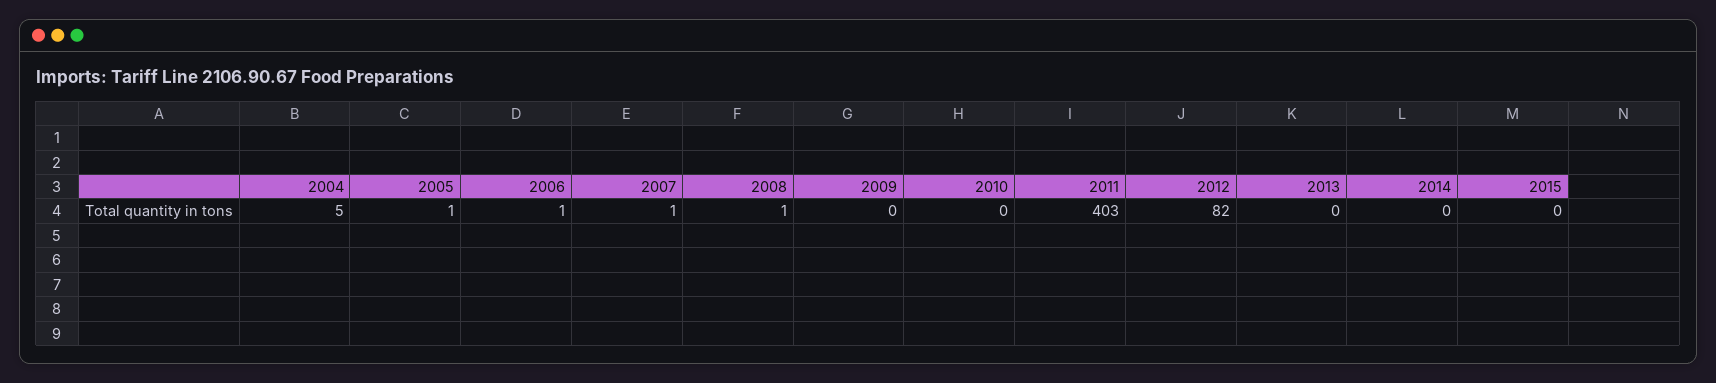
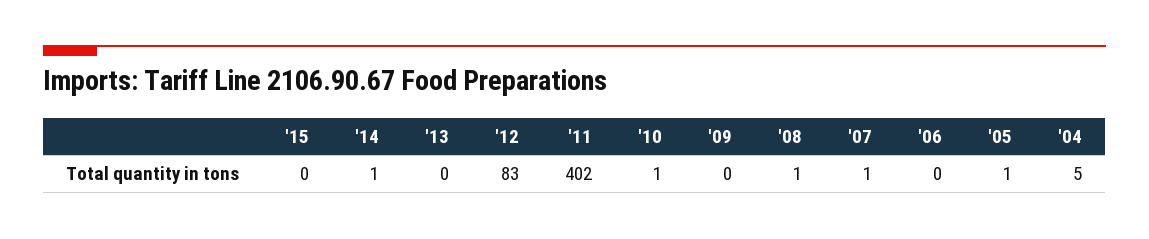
  {
    "2004": 5,
    "2005": 1,
-   "2006": 1,
+   "2006": 0,
    "2007": 1,
    "2008": 1,
    "2009": 0,
-   "2010": 0,
+   "2010": 1,
-   "2011": 403,
+   "2011": 402,
-   "2012": 82,
+   "2012": 83,
    "2013": 0,
-   "2014": 0,
+   "2014": 1,
    "2015": 0
  }

